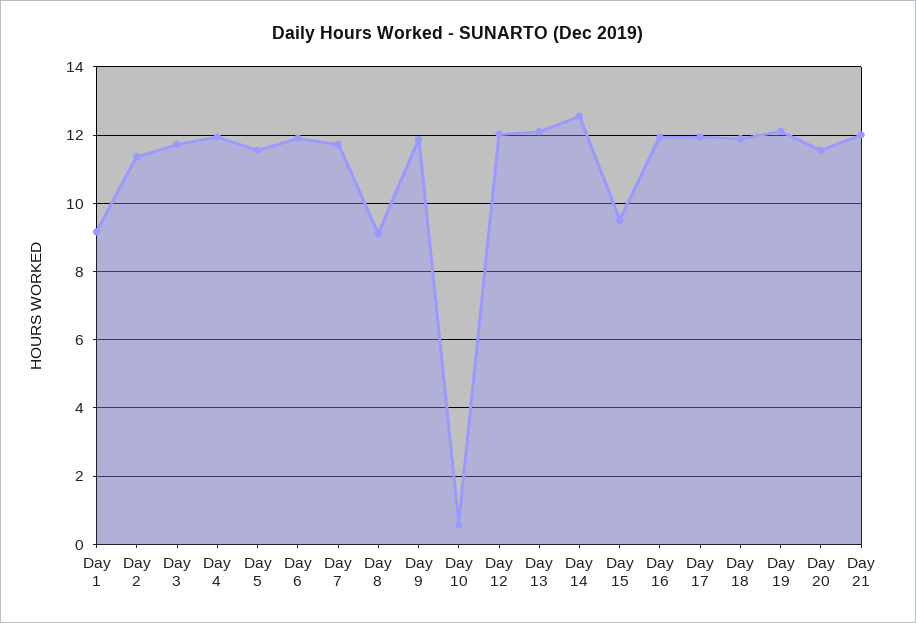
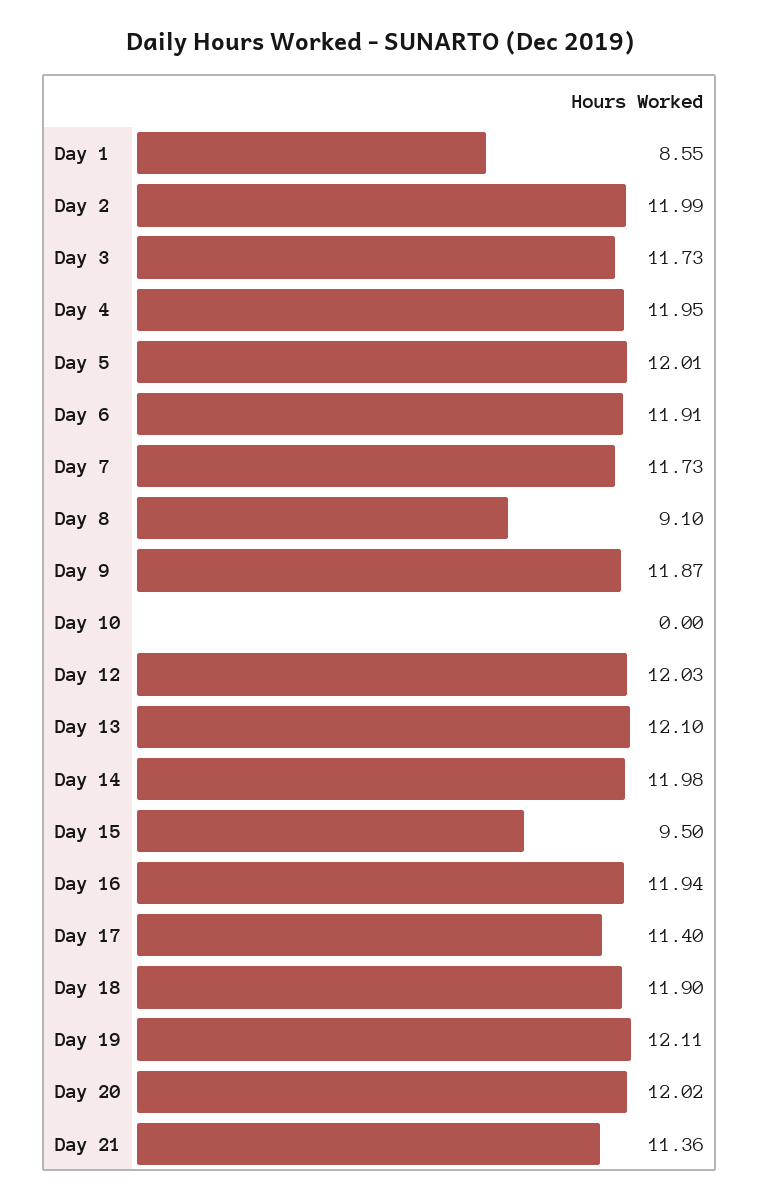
  {
-   "Day 1": 9.2,
+   "Day 1": 8.55,
-   "Day 2": 11.4,
+   "Day 2": 11.99,
    "Day 3": 11.73,
    "Day 4": 11.95,
-   "Day 5": 11.6,
+   "Day 5": 12.01,
    "Day 6": 11.91,
    "Day 7": 11.73,
    "Day 8": 9.1,
    "Day 9": 11.87,
-   "Day 10": 0.6,
+   "Day 10": 0,
    "Day 12": 12.03,
    "Day 13": 12.1,
-   "Day 14": 12.6,
+   "Day 14": 11.98,
    "Day 15": 9.5,
    "Day 16": 11.94,
-   "Day 17": 12,
+   "Day 17": 11.4,
    "Day 18": 11.9,
    "Day 19": 12.11,
-   "Day 20": 11.6,
+   "Day 20": 12.02,
-   "Day 21": 12
+   "Day 21": 11.36
  }

